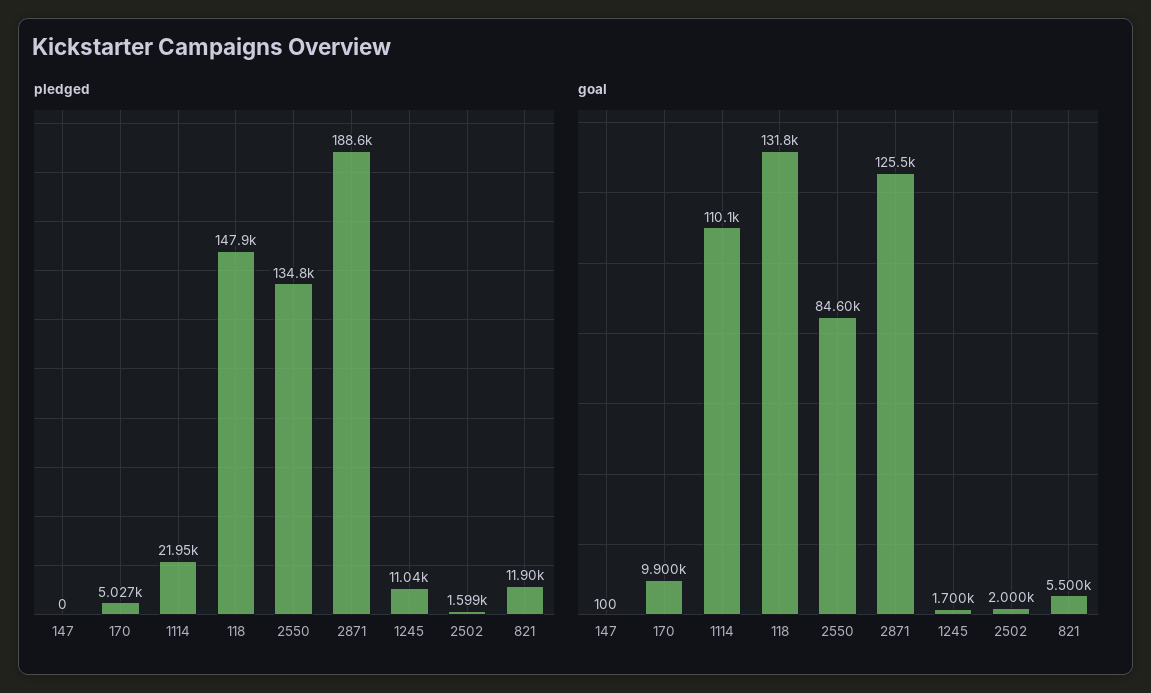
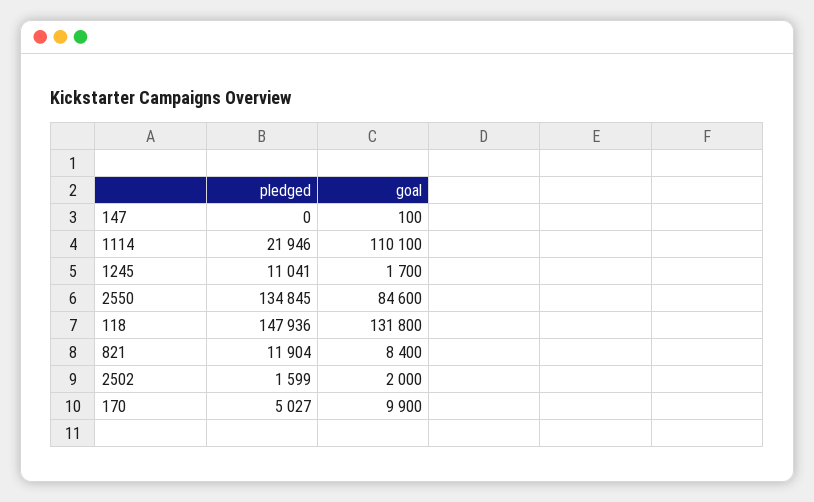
  {
    "pledged": {
      "147": 0,
      "170": 5027,
      "1114": 21946,
      "118": 147936,
      "2550": 134845,
-     "2871": 188600,
      "1245": 11041,
      "2502": 1599,
      "821": 11904
    },
    "goal": {
      "147": 100,
      "170": 9900,
      "1114": 110100,
      "118": 131800,
      "2550": 84600,
-     "2871": 125500,
      "1245": 1700,
      "2502": 2000,
-     "821": 5500
+     "821": 8400
    }
  }

